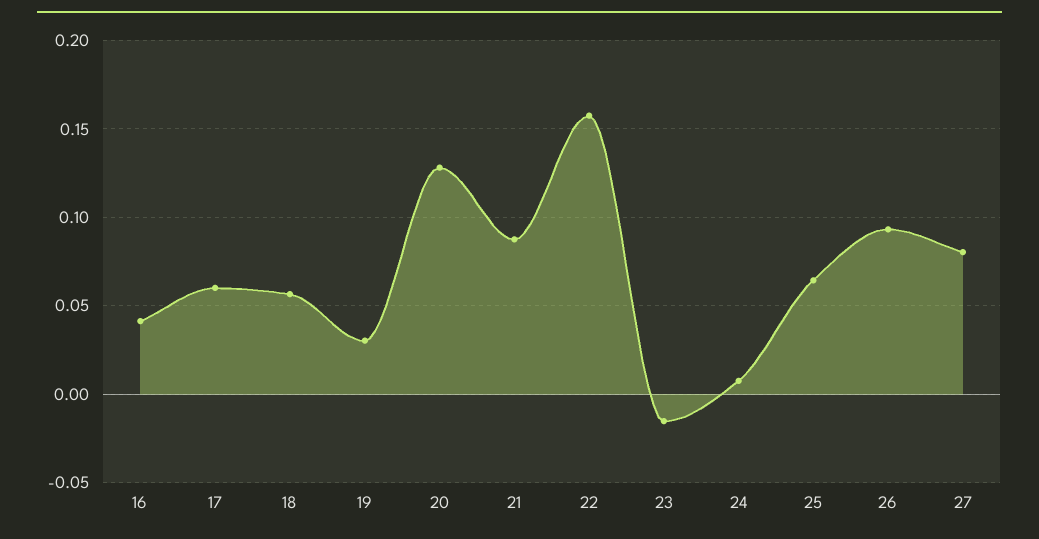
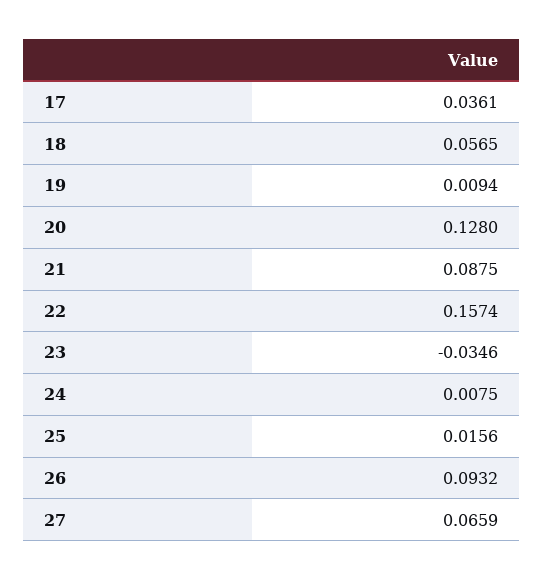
  {
-   "16": 0.04,
-   "17": 0.06,
+   "17": 0.0361,
    "18": 0.0565,
-   "19": 0.03,
+   "19": 0.0094,
    "20": 0.128,
    "21": 0.0875,
    "22": 0.1574,
-   "23": -0.015,
+   "23": -0.0346,
    "24": 0.0075,
-   "25": 0.065,
+   "25": 0.0156,
    "26": 0.0932,
-   "27": 0.08
+   "27": 0.0659
  }

